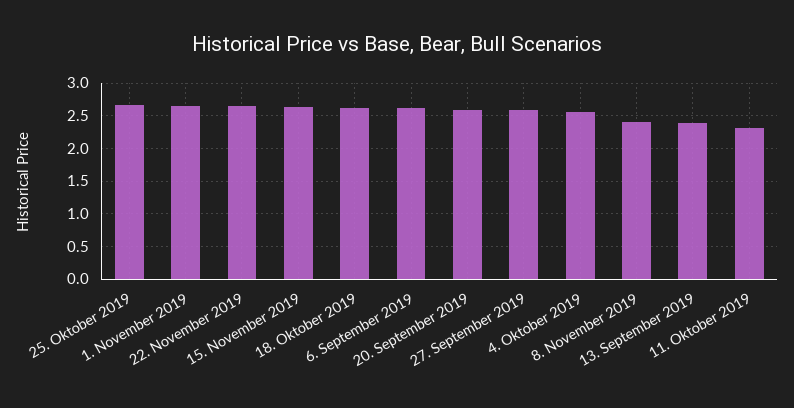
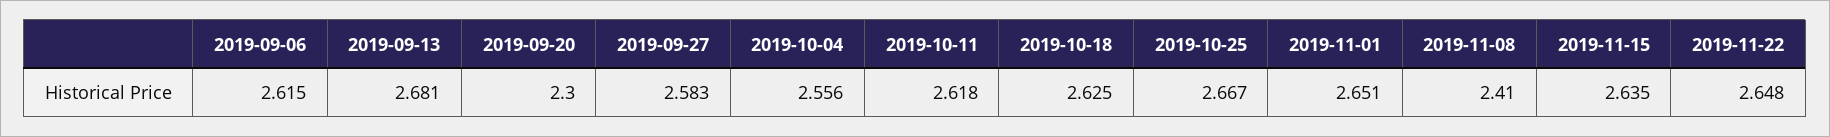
  {
    "25. Oktober 2019": 2.667,
    "1. November 2019": 2.651,
    "22. November 2019": 2.648,
    "15. November 2019": 2.635,
    "18. Oktober 2019": 2.625,
    "6. September 2019": 2.615,
-   "20. September 2019": 2.6,
+   "20. September 2019": 2.3,
    "27. September 2019": 2.583,
    "4. Oktober 2019": 2.556,
    "8. November 2019": 2.41,
-   "13. September 2019": 2.4,
+   "13. September 2019": 2.681,
-   "11. Oktober 2019": 2.3
+   "11. Oktober 2019": 2.618
  }

